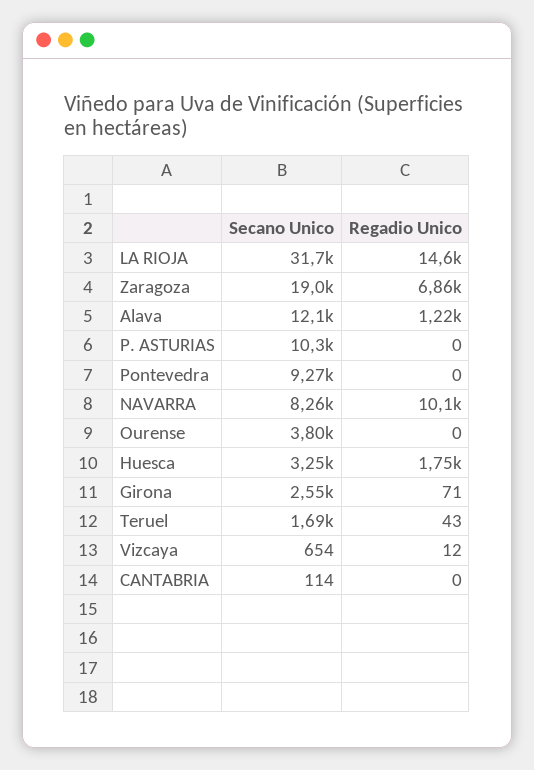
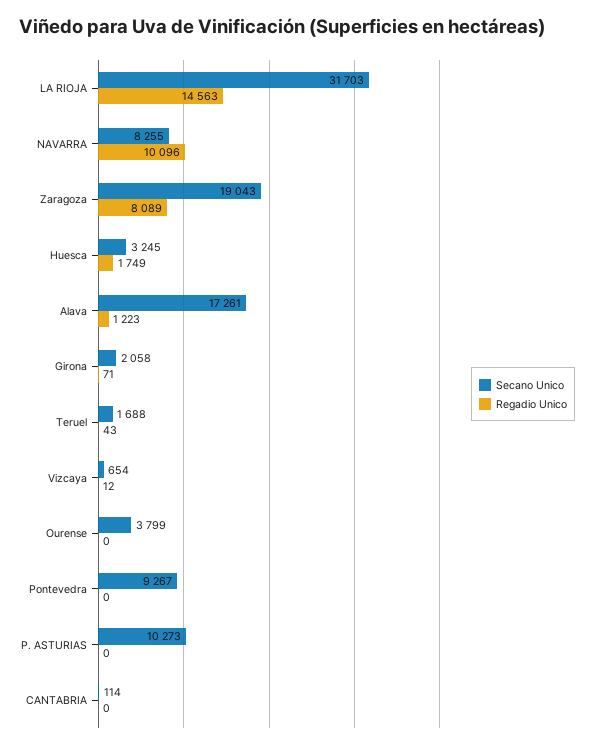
  {
    "Secano Unico": {
      "LA RIOJA": 31703,
      "Zaragoza": 19043,
-     "Alava": 12100,
+     "Alava": 17261,
      "P. ASTURIAS": 10273,
      "Pontevedra": 9267,
      "NAVARRA": 8255,
      "Ourense": 3799,
      "Huesca": 3245,
-     "Girona": 2550,
+     "Girona": 2058,
      "Teruel": 1688,
      "Vizcaya": 654,
      "CANTABRIA": 114
    },
    "Regadio Unico": {
      "LA RIOJA": 14563,
-     "Zaragoza": 6860,
+     "Zaragoza": 8089,
      "Alava": 1223,
      "P. ASTURIAS": 0,
      "Pontevedra": 0,
      "NAVARRA": 10096,
      "Ourense": 0,
      "Huesca": 1749,
      "Girona": 71,
      "Teruel": 43,
      "Vizcaya": 12,
      "CANTABRIA": 0
    }
  }

